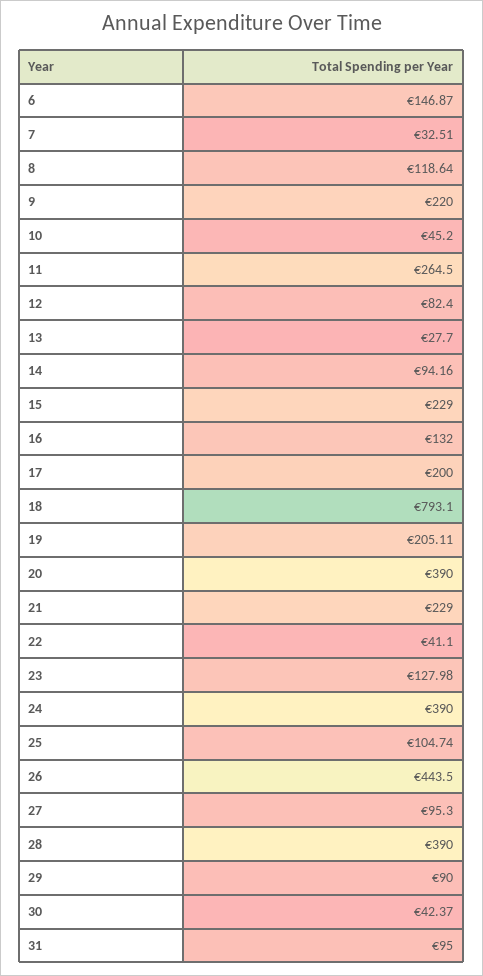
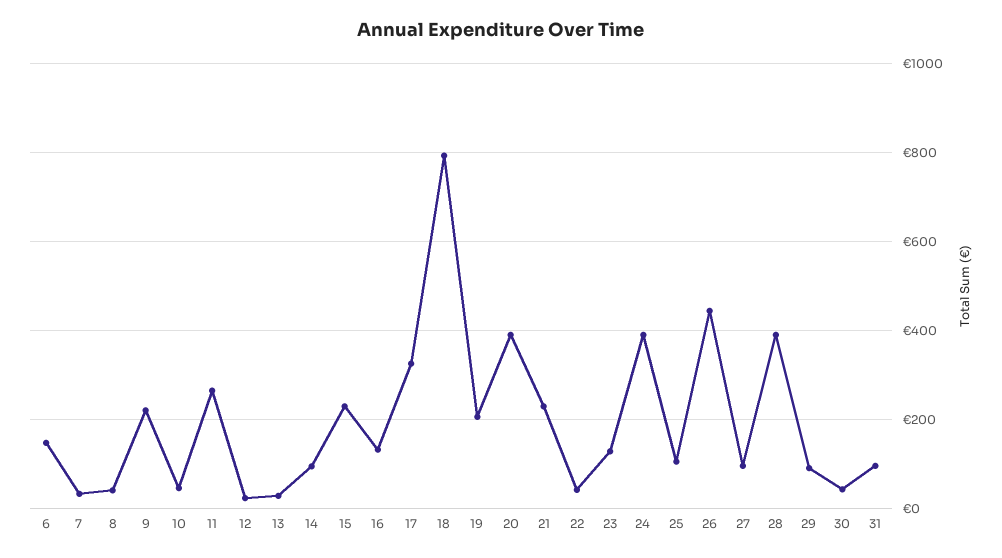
  {
    "6": 146.87,
    "7": 32.51,
-   "8": 118.64,
+   "8": 40,
    "9": 220,
    "10": 45.2,
    "11": 264.5,
-   "12": 82.4,
+   "12": 20,
    "13": 27.7,
    "14": 94.16,
    "15": 229,
    "16": 132,
-   "17": 200,
+   "17": 320,
    "18": 793.1,
    "19": 205.11,
    "20": 390,
    "21": 229,
    "22": 41.1,
    "23": 127.98,
    "24": 390,
    "25": 104.74,
    "26": 443.5,
    "27": 95.3,
    "28": 390,
    "29": 90,
    "30": 42.37,
    "31": 95
  }

